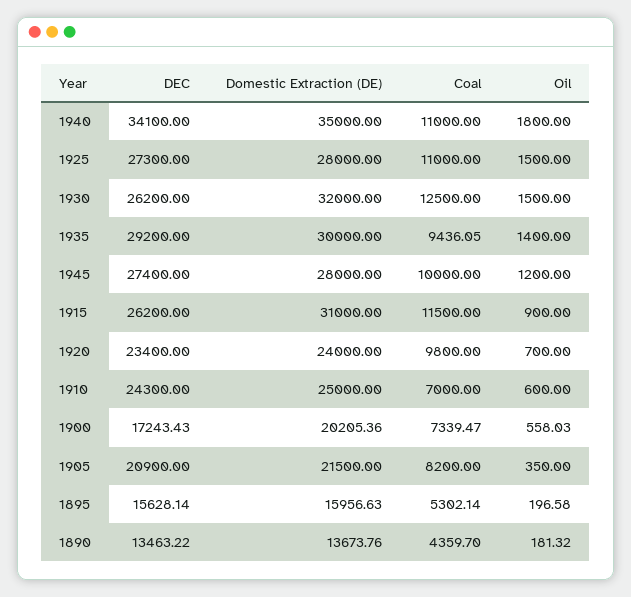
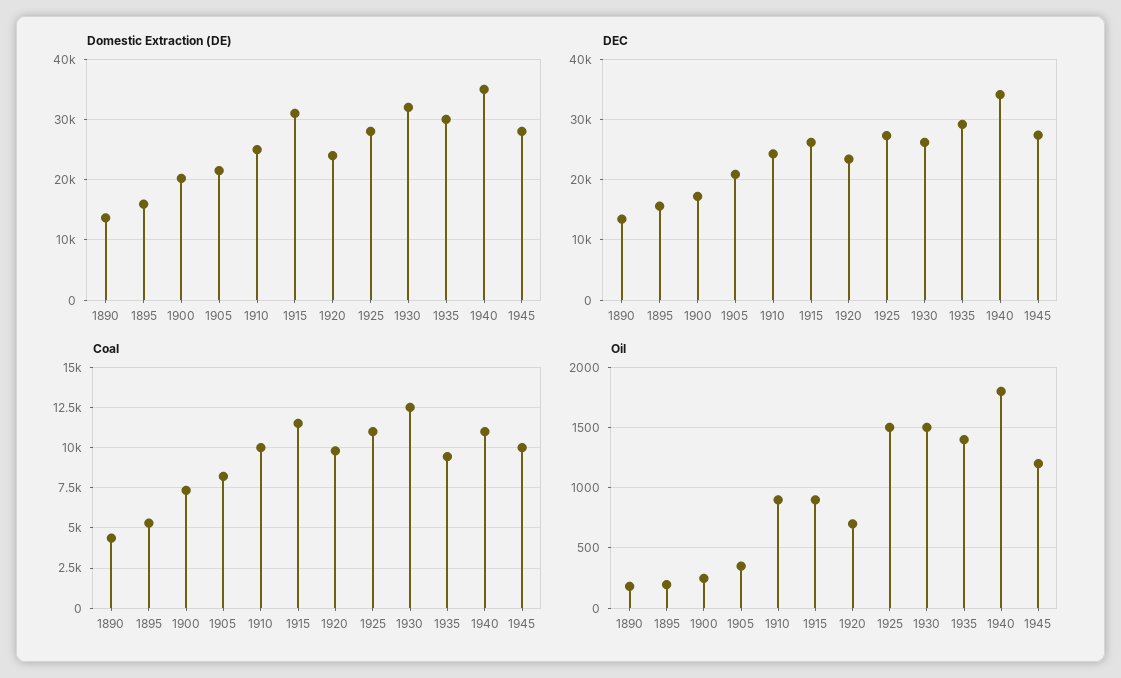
  {
    "DEC": {
      "1940": 34100,
      "1925": 27300,
      "1930": 26200,
      "1935": 29200,
      "1945": 27400,
      "1915": 26200,
      "1920": 23400,
      "1910": 24300,
      "1900": 17243.43,
      "1905": 20900,
      "1895": 15628.14,
      "1890": 13463.22
    },
    "Domestic Extraction (DE)": {
      "1940": 35000,
      "1925": 28000,
      "1930": 32000,
      "1935": 30000,
      "1945": 28000,
      "1915": 31000,
      "1920": 24000,
      "1910": 25000,
      "1900": 20205.36,
      "1905": 21500,
      "1895": 15956.63,
      "1890": 13673.76
    },
    "Coal": {
      "1940": 11000,
      "1925": 11000,
      "1930": 12500,
      "1935": 9436.05,
      "1945": 10000,
      "1915": 11500,
      "1920": 9800,
-     "1910": 7000,
+     "1910": 10000,
      "1900": 7339.47,
      "1905": 8200,
      "1895": 5302.14,
      "1890": 4359.7
    },
    "Oil": {
      "1940": 1800,
      "1925": 1500,
      "1930": 1500,
      "1935": 1400,
      "1945": 1200,
      "1915": 900,
      "1920": 700,
-     "1910": 600,
+     "1910": 900,
-     "1900": 558.03,
+     "1900": 250,
      "1905": 350,
      "1895": 196.58,
      "1890": 181.32
    }
  }

